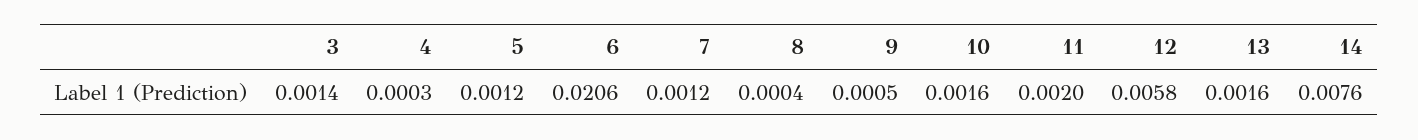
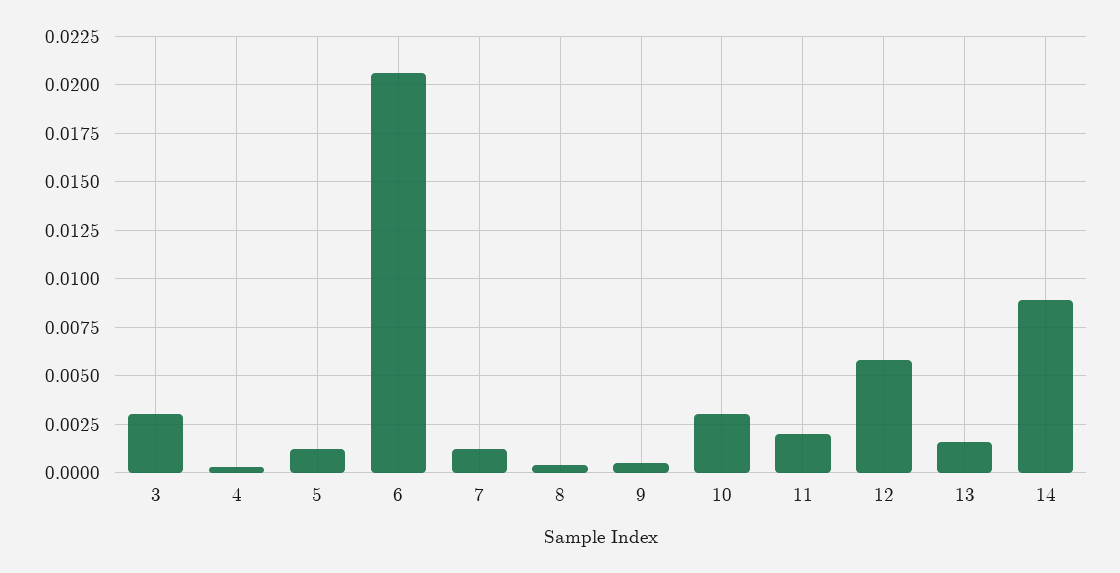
  {
-   "3": 0.0014,
+   "3": 0.003,
    "4": 0.0003,
    "5": 0.0012,
    "6": 0.0206,
    "7": 0.0012,
    "8": 0.0004,
    "9": 0.0005,
-   "10": 0.0016,
+   "10": 0.003,
    "11": 0.002,
    "12": 0.0058,
    "13": 0.0016,
-   "14": 0.0076
+   "14": 0.009
  }

